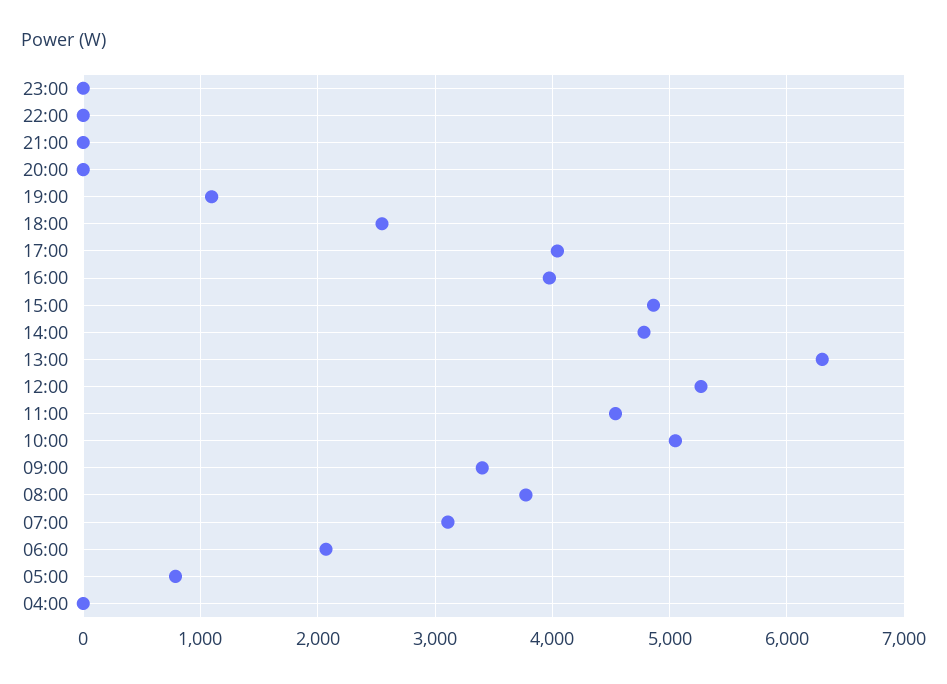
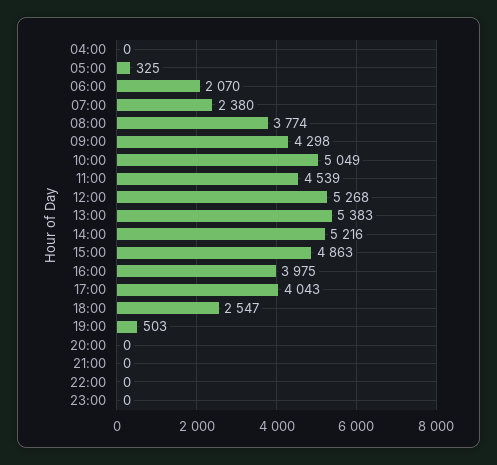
  {
    "23:00": 0,
    "22:00": 0,
    "21:00": 0,
    "20:00": 0,
-   "19:00": 1100,
+   "19:00": 503,
    "18:00": 2547,
    "17:00": 4043,
    "16:00": 3975,
    "15:00": 4863,
-   "14:00": 4800,
+   "14:00": 5216,
-   "13:00": 6300,
+   "13:00": 5383,
    "12:00": 5268,
    "11:00": 4539,
    "10:00": 5049,
-   "09:00": 3400,
+   "09:00": 4298,
    "08:00": 3774,
-   "07:00": 3100,
+   "07:00": 2380,
    "06:00": 2070,
-   "05:00": 800,
+   "05:00": 325,
    "04:00": 0
  }

